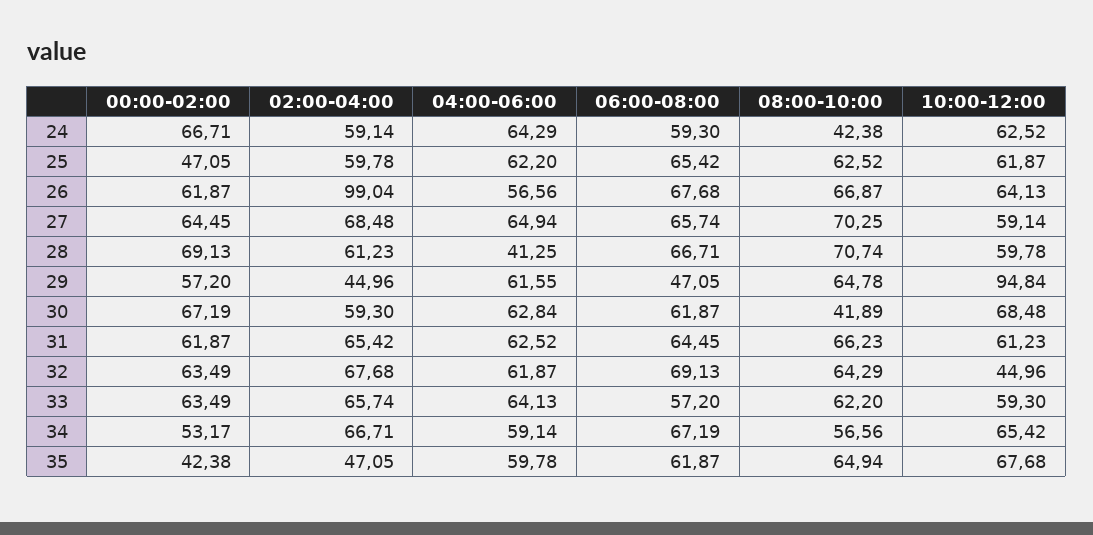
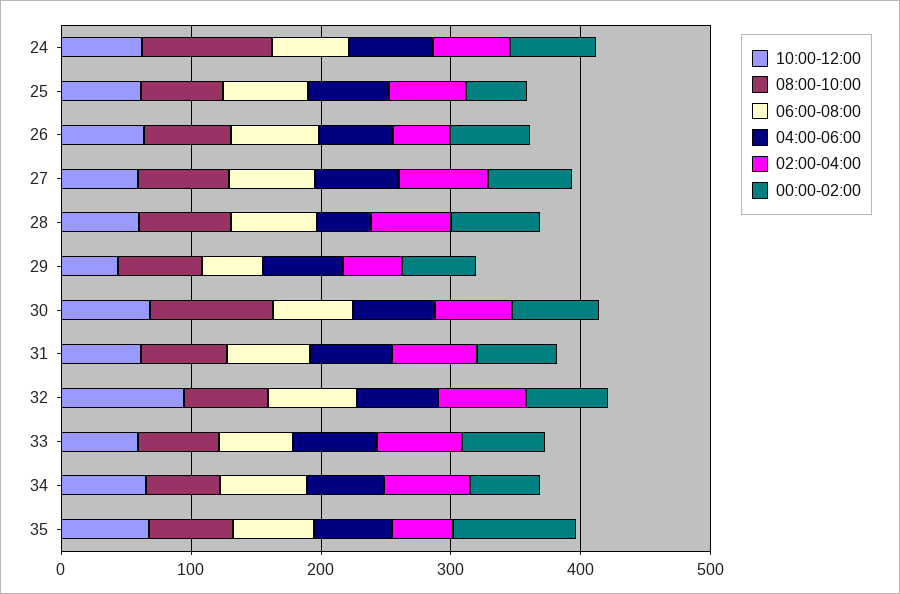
  {
    "00:00-02:00": {
      "24": 66.71,
      "25": 47.05,
      "26": 61.87,
      "27": 64.45,
      "28": 69.13,
      "29": 57.2,
      "30": 67.19,
      "31": 61.87,
      "32": 63.49,
      "33": 63.49,
      "34": 53.17,
-     "35": 42.38
+     "35": 100
    },
    "02:00-04:00": {
      "24": 59.14,
      "25": 59.78,
-     "26": 99.04,
+     "26": 40,
      "27": 68.48,
      "28": 61.23,
      "29": 44.96,
      "30": 59.3,
      "31": 65.42,
      "32": 67.68,
      "33": 65.74,
      "34": 66.71,
      "35": 47.05
    },
    "04:00-06:00": {
      "24": 64.29,
      "25": 62.2,
      "26": 56.56,
      "27": 64.94,
      "28": 41.25,
      "29": 61.55,
      "30": 62.84,
      "31": 62.52,
      "32": 61.87,
      "33": 64.13,
      "34": 59.14,
      "35": 59.78
    },
    "06:00-08:00": {
      "24": 59.3,
      "25": 65.42,
      "26": 67.68,
      "27": 65.74,
      "28": 66.71,
      "29": 47.05,
      "30": 61.87,
      "31": 64.45,
      "32": 69.13,
      "33": 57.2,
      "34": 67.19,
      "35": 61.87
    },
    "08:00-10:00": {
-     "24": 42.38,
+     "24": 100,
      "25": 62.52,
      "26": 66.87,
      "27": 70.25,
      "28": 70.74,
      "29": 64.78,
-     "30": 41.89,
+     "30": 100,
      "31": 66.23,
      "32": 64.29,
      "33": 62.2,
      "34": 56.56,
      "35": 64.94
    },
    "10:00-12:00": {
      "24": 62.52,
      "25": 61.87,
      "26": 64.13,
      "27": 59.14,
      "28": 59.78,
-     "29": 94.84,
+     "29": 40,
      "30": 68.48,
      "31": 61.23,
-     "32": 44.96,
+     "32": 100,
      "33": 59.3,
      "34": 65.42,
      "35": 67.68
    }
  }

